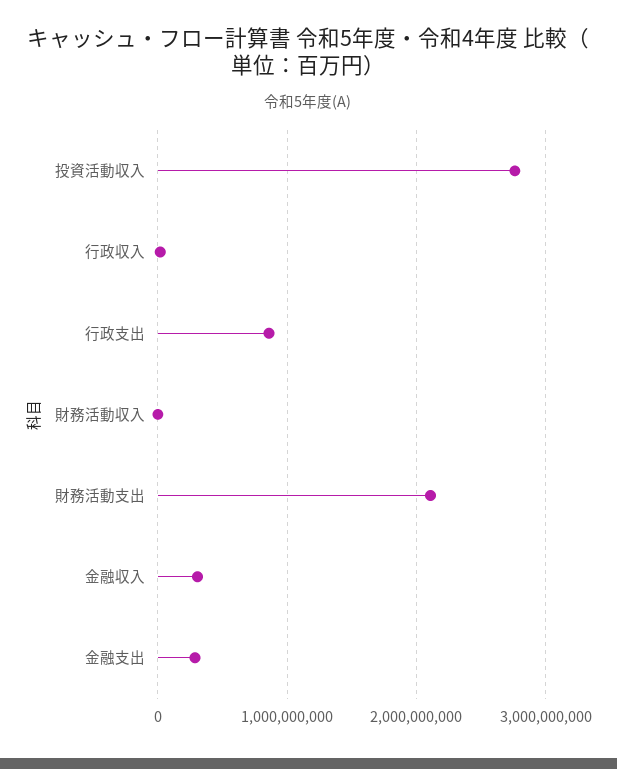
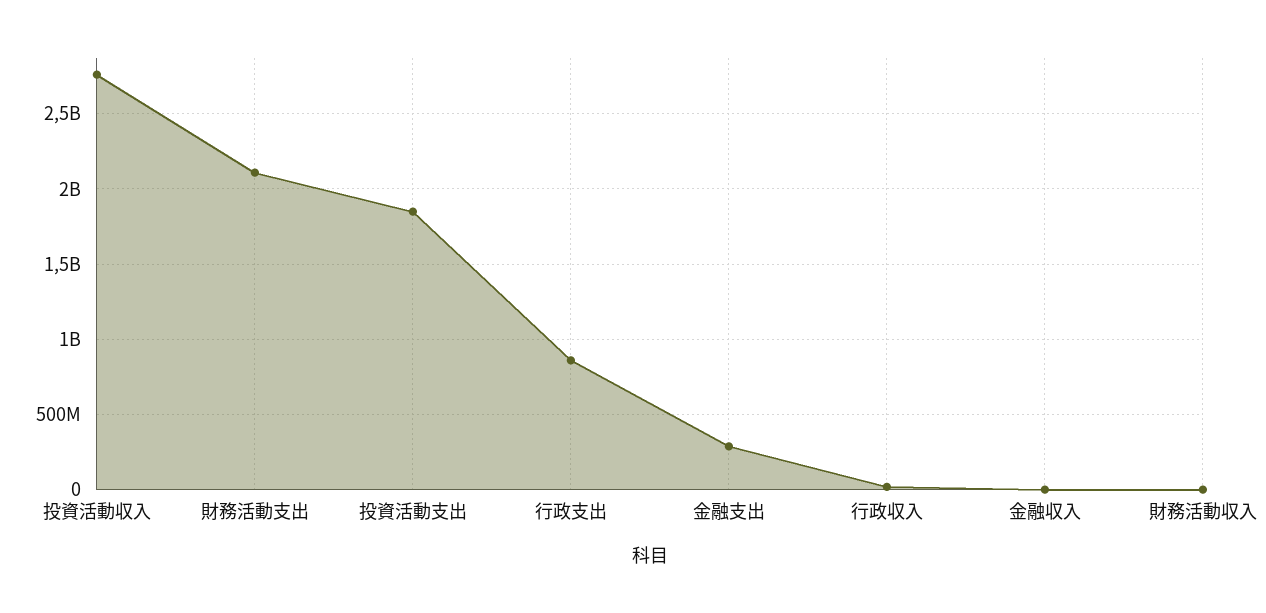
  {
    "投資活動収入": 2750000000,
    "行政収入": 0,
    "行政支出": 850000000,
    "財務活動収入": 0,
    "財務活動支出": 2100000000,
-   "金融収入": 300000000,
+   "金融収入": 0,
-   "金融支出": 300000000
+   "金融支出": 300000000,
+   "投資活動支出": 1850000000
  }

